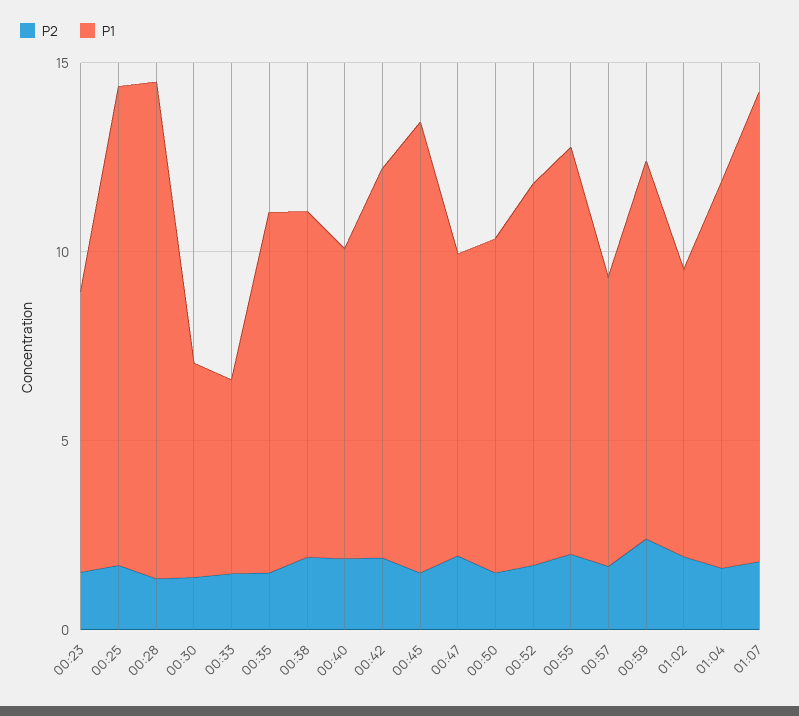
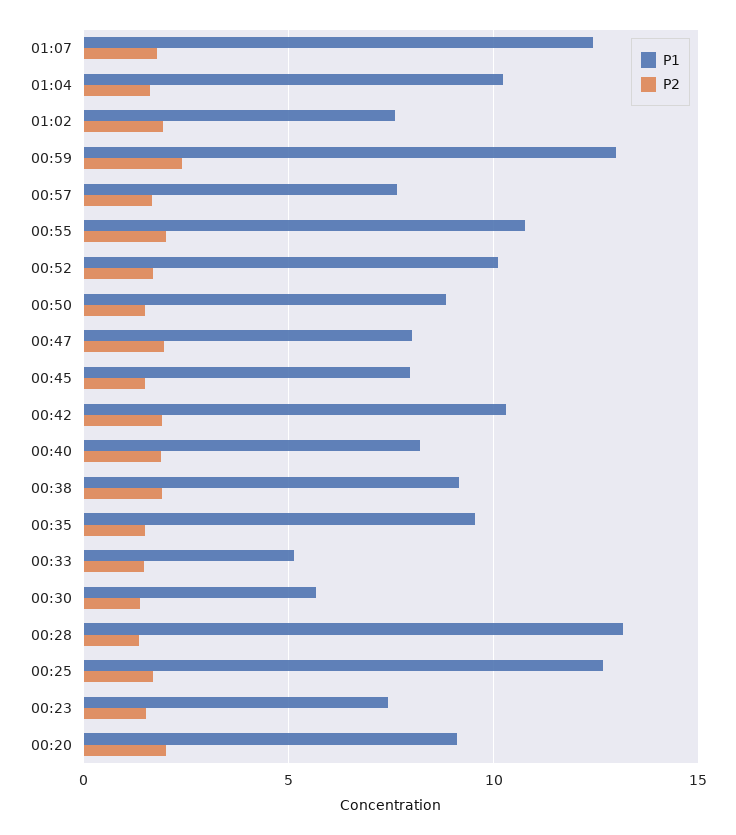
  {
    "P2": {
      "00:23": 1.5,
      "00:25": 1.5,
      "00:28": 1.5,
      "00:30": 1.5,
      "00:33": 1.5,
      "00:35": 1.5,
      "00:38": 2,
      "00:40": 2,
      "00:42": 2,
      "00:45": 1.5,
      "00:47": 2,
      "00:50": 1.5,
      "00:52": 1.5,
      "00:55": 2,
      "00:57": 1.5,
      "00:59": 2.5,
      "01:02": 2,
      "01:04": 1.5,
-     "01:07": 2
+     "01:07": 2,
+     "00:20": 2
    },
    "P1": {
      "00:23": 7.5,
      "00:25": 12.5,
      "00:28": 13,
      "00:30": 5.5,
      "00:33": 5,
      "00:35": 9.5,
      "00:38": 9,
      "00:40": 8,
      "00:42": 10.5,
-     "00:45": 12,
+     "00:45": 8,
      "00:47": 8,
      "00:50": 9,
      "00:52": 10,
      "00:55": 11,
      "00:57": 7.5,
-     "00:59": 10,
+     "00:59": 13,
      "01:02": 7.5,
      "01:04": 10,
-     "01:07": 12.5
+     "01:07": 12.5,
+     "00:20": 9
    }
  }

